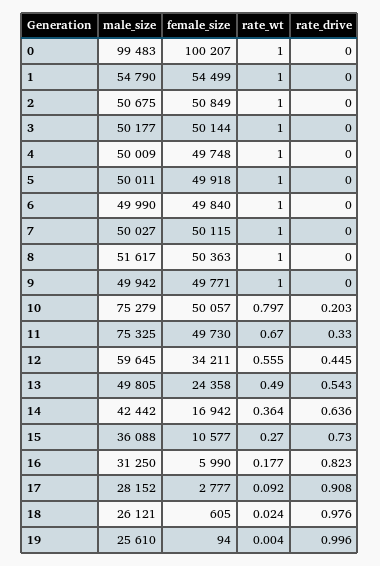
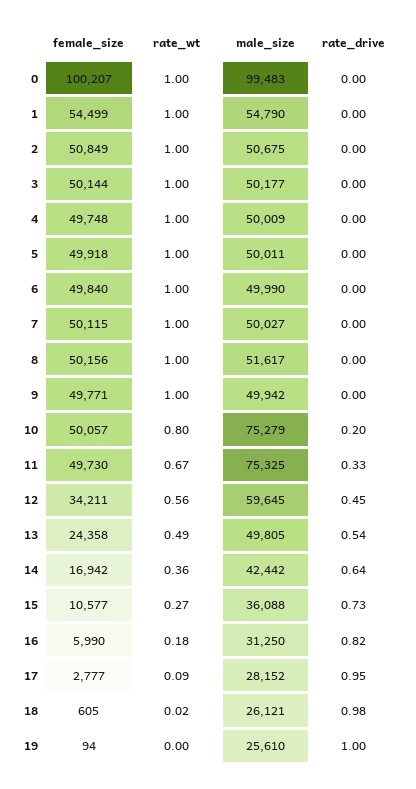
  {
    "male_size": {
      "0": 99483,
      "1": 54790,
      "2": 50675,
      "3": 50177,
      "4": 50009,
      "5": 50011,
      "6": 49990,
      "7": 50027,
      "8": 51617,
      "9": 49942,
      "10": 75279,
      "11": 75325,
      "12": 59645,
      "13": 49805,
      "14": 42442,
      "15": 36088,
      "16": 31250,
      "17": 28152,
      "18": 26121,
      "19": 25610
    },
    "female_size": {
      "0": 100207,
      "1": 54499,
      "2": 50849,
      "3": 50144,
      "4": 49748,
      "5": 49918,
      "6": 49840,
      "7": 50115,
-     "8": 50363,
+     "8": 50156,
      "9": 49771,
      "10": 50057,
      "11": 49730,
      "12": 34211,
      "13": 24358,
      "14": 16942,
      "15": 10577,
      "16": 5990,
      "17": 2777,
      "18": 605,
      "19": 94
    },
    "rate_wt": {
      "0": 1,
      "1": 1,
      "2": 1,
      "3": 1,
      "4": 1,
      "5": 1,
      "6": 1,
      "7": 1,
      "8": 1,
      "9": 1,
      "10": 0.797,
      "11": 0.67,
      "12": 0.555,
      "13": 0.49,
      "14": 0.364,
      "15": 0.27,
      "16": 0.177,
      "17": 0.092,
      "18": 0.024,
      "19": 0.004
    },
    "rate_drive": {
      "0": 0,
      "1": 0,
      "2": 0,
      "3": 0,
      "4": 0,
      "5": 0,
      "6": 0,
      "7": 0,
      "8": 0,
      "9": 0,
      "10": 0.203,
      "11": 0.33,
      "12": 0.445,
      "13": 0.543,
      "14": 0.636,
      "15": 0.73,
      "16": 0.823,
-     "17": 0.908,
+     "17": 0.95,
      "18": 0.976,
      "19": 0.996
    }
  }

